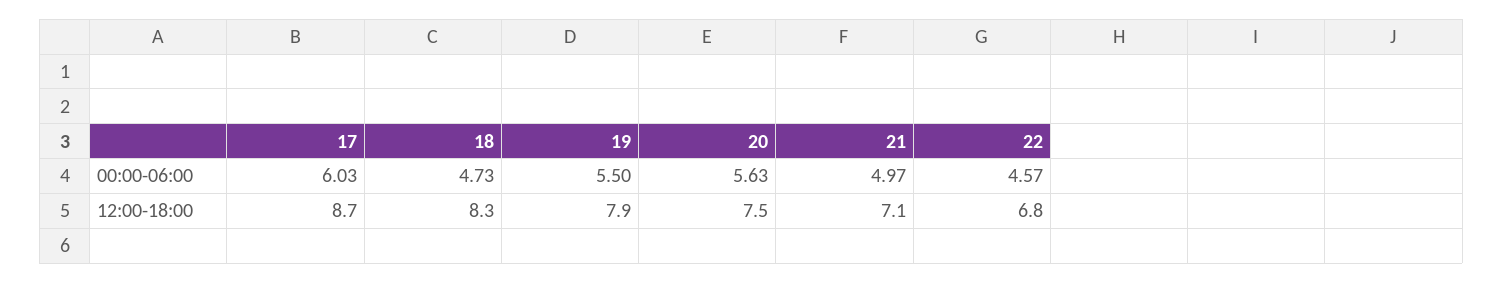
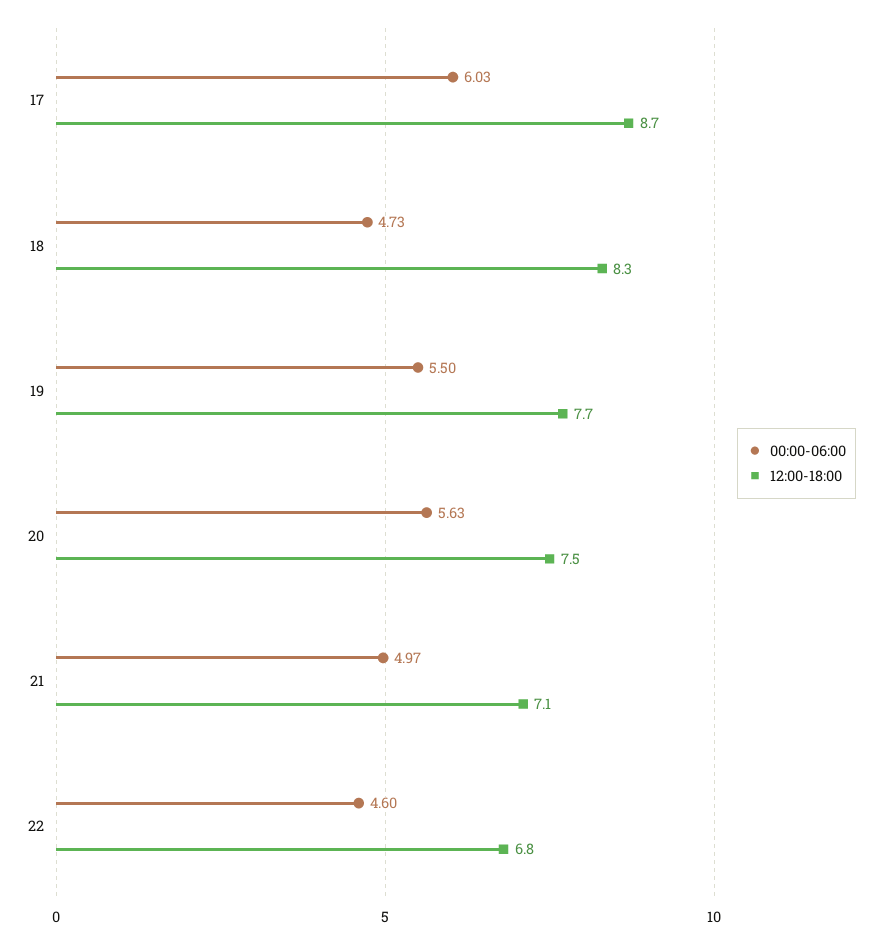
  {
    "00:00-06:00": {
      "17": 6.03,
      "18": 4.73,
      "19": 5.5,
      "20": 5.63,
      "21": 4.97,
-     "22": 4.57
+     "22": 4.6
    },
    "12:00-18:00": {
      "17": 8.7,
      "18": 8.3,
-     "19": 7.9,
+     "19": 7.7,
      "20": 7.5,
      "21": 7.1,
      "22": 6.8
    }
  }

